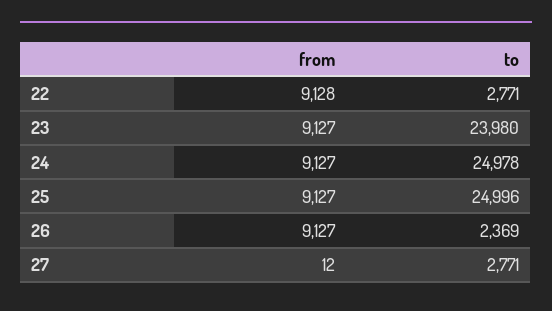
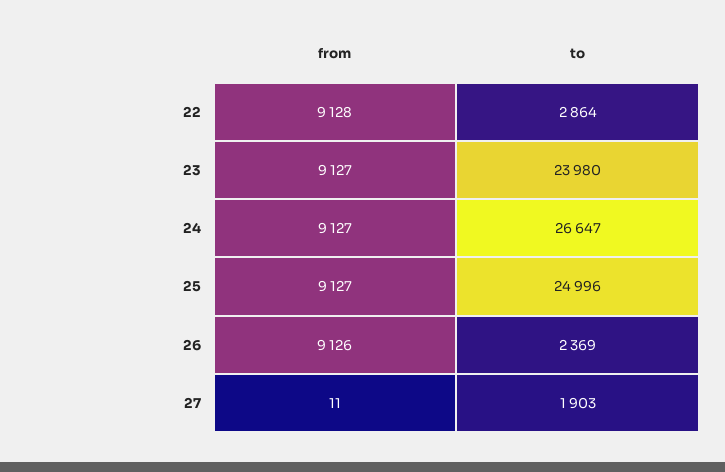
  {
    "from": {
      "22": 9128,
      "23": 9127,
      "24": 9127,
      "25": 9127,
-     "26": 9127,
+     "26": 9126,
-     "27": 12
+     "27": 11
    },
    "to": {
-     "22": 2771,
+     "22": 2864,
      "23": 23980,
-     "24": 24978,
+     "24": 26647,
      "25": 24996,
      "26": 2369,
-     "27": 2771
+     "27": 1903
    }
  }

